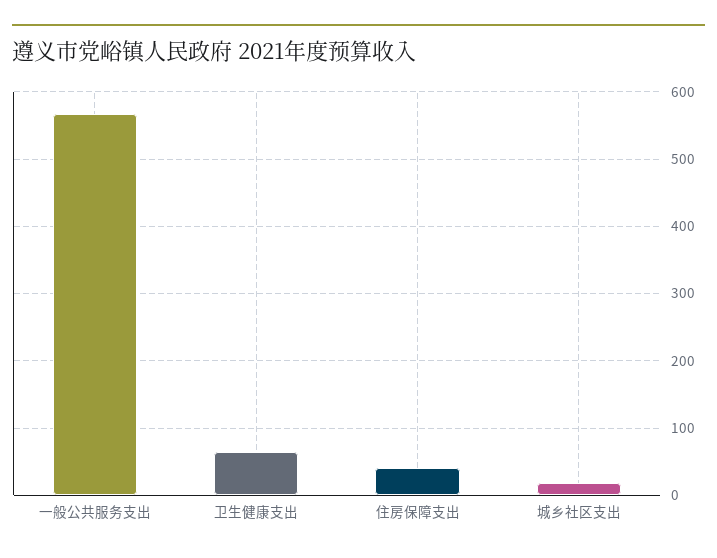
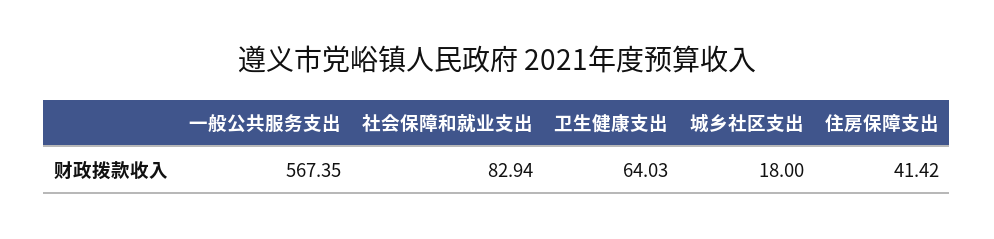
  {
    "一般公共服务支出": 567.35,
    "卫生健康支出": 64.03,
    "住房保障支出": 41.42,
-   "城乡社区支出": 18
+   "城乡社区支出": 18,
+   "社会保障和就业支出": 82.94
  }

